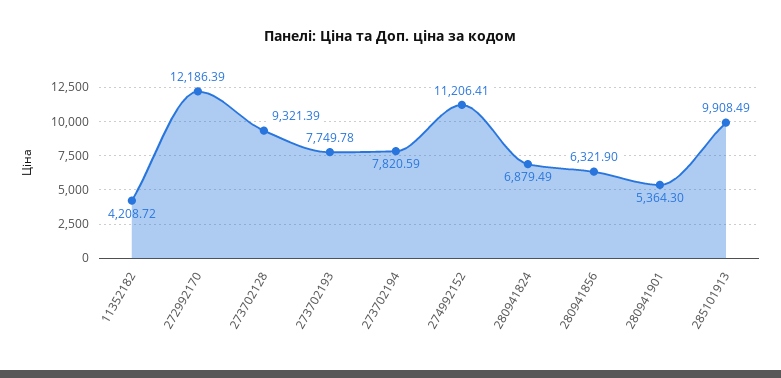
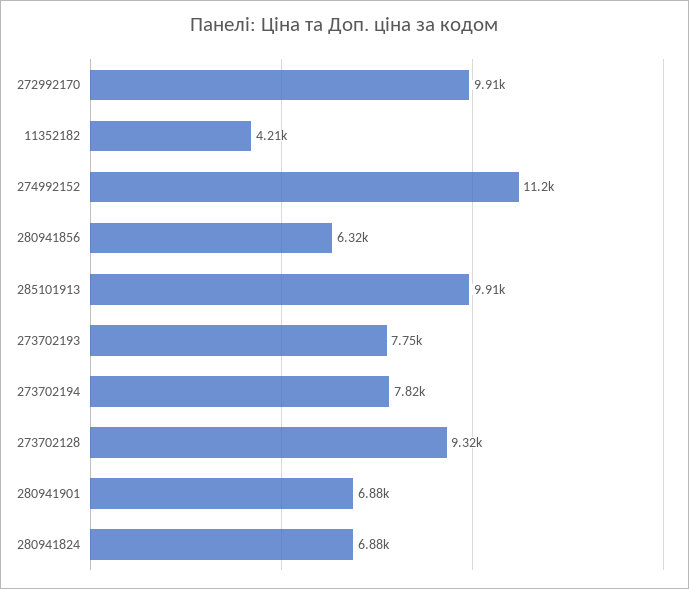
  {
    "11352182": 4208.72,
-   "272992170": 12186.39,
+   "272992170": 9910,
    "273702128": 9321.39,
    "273702193": 7749.78,
    "273702194": 7820.59,
    "274992152": 11206.41,
    "280941824": 6879.49,
    "280941856": 6321.9,
-   "280941901": 5364.3,
+   "280941901": 6880,
    "285101913": 9908.49
  }

